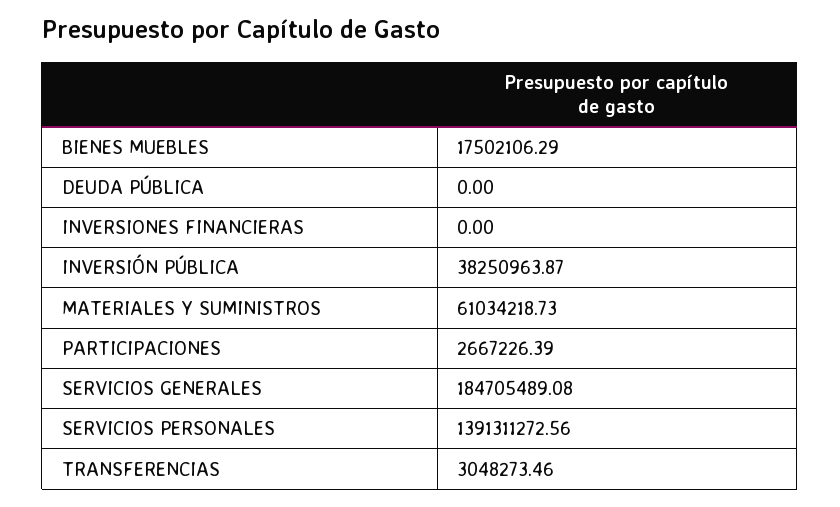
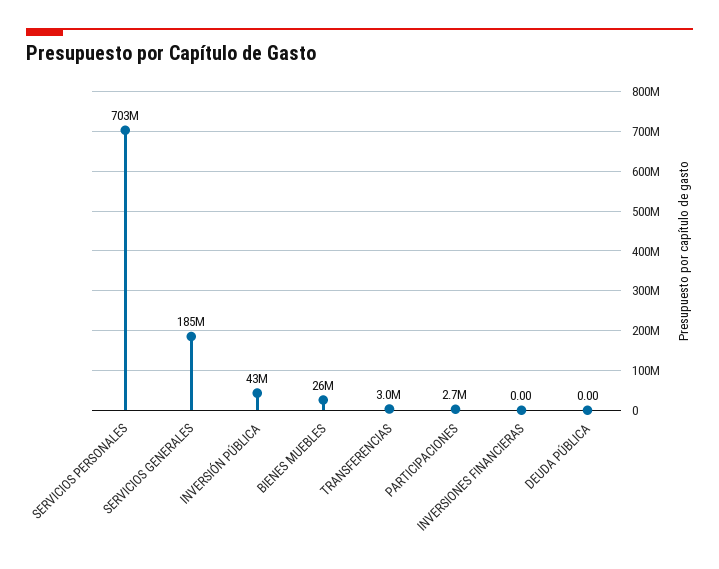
  {
-   "BIENES MUEBLES": 17502106.29,
+   "BIENES MUEBLES": 26000000,
    "DEUDA PÚBLICA": 0,
    "INVERSIONES FINANCIERAS": 0,
-   "INVERSIÓN PÚBLICA": 38250963.87,
+   "INVERSIÓN PÚBLICA": 43000000,
-   "MATERIALES Y SUMINISTROS": 61034218.73,
    "PARTICIPACIONES": 2667226.39,
    "SERVICIOS GENERALES": 184705489.08,
-   "SERVICIOS PERSONALES": 1391311272.56,
+   "SERVICIOS PERSONALES": 703000000,
    "TRANSFERENCIAS": 3048273.46
  }

